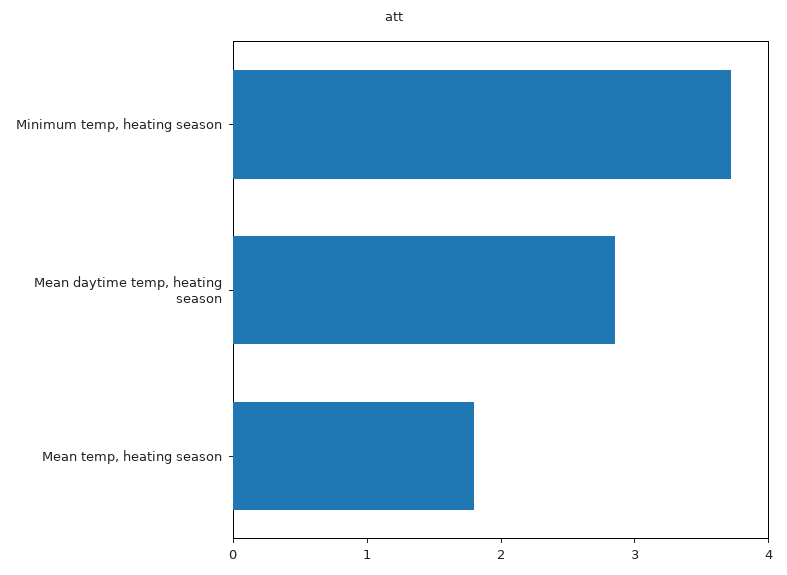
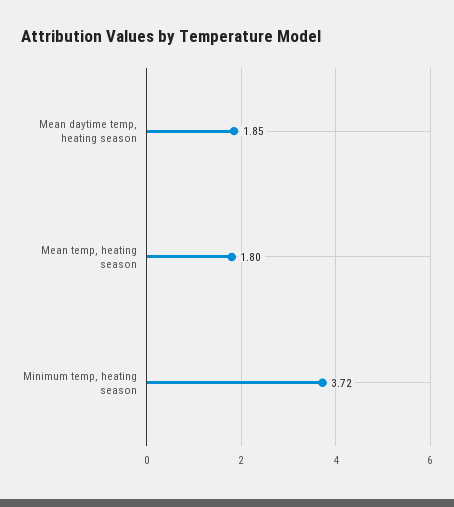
  {
    "Minimum temp, heating season": 3.72,
-   "Mean daytime temp, heating season": 2.8,
+   "Mean daytime temp, heating season": 1.85,
    "Mean temp, heating season": 1.8
  }

